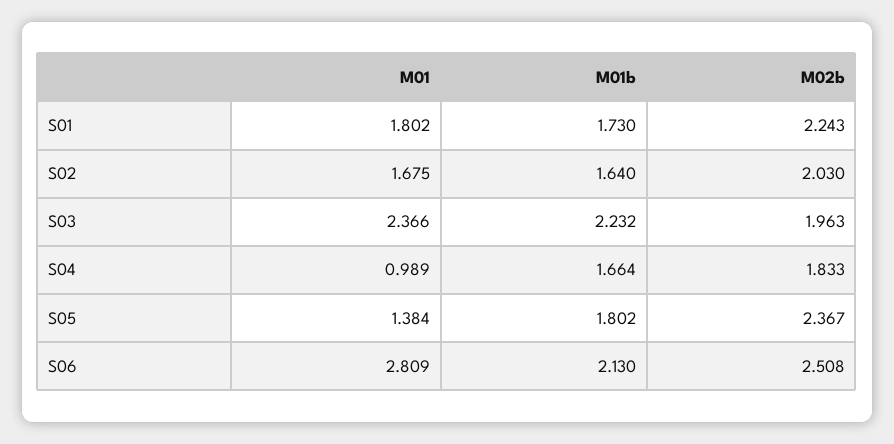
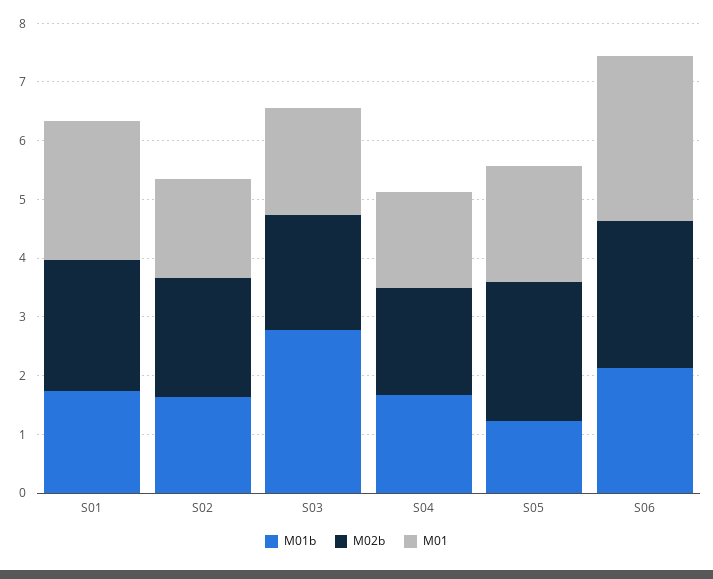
  {
    "M01": {
-     "S01": 1.802,
+     "S01": 2.4,
      "S02": 1.675,
-     "S03": 2.366,
+     "S03": 1.8,
-     "S04": 0.989,
+     "S04": 1.6,
-     "S05": 1.384,
+     "S05": 2,
      "S06": 2.809
    },
    "M01b": {
      "S01": 1.73,
      "S02": 1.64,
-     "S03": 2.232,
+     "S03": 2.8,
      "S04": 1.664,
-     "S05": 1.802,
+     "S05": 1.2,
      "S06": 2.13
    },
    "M02b": {
      "S01": 2.243,
      "S02": 2.03,
      "S03": 1.963,
      "S04": 1.833,
      "S05": 2.367,
      "S06": 2.508
    }
  }

